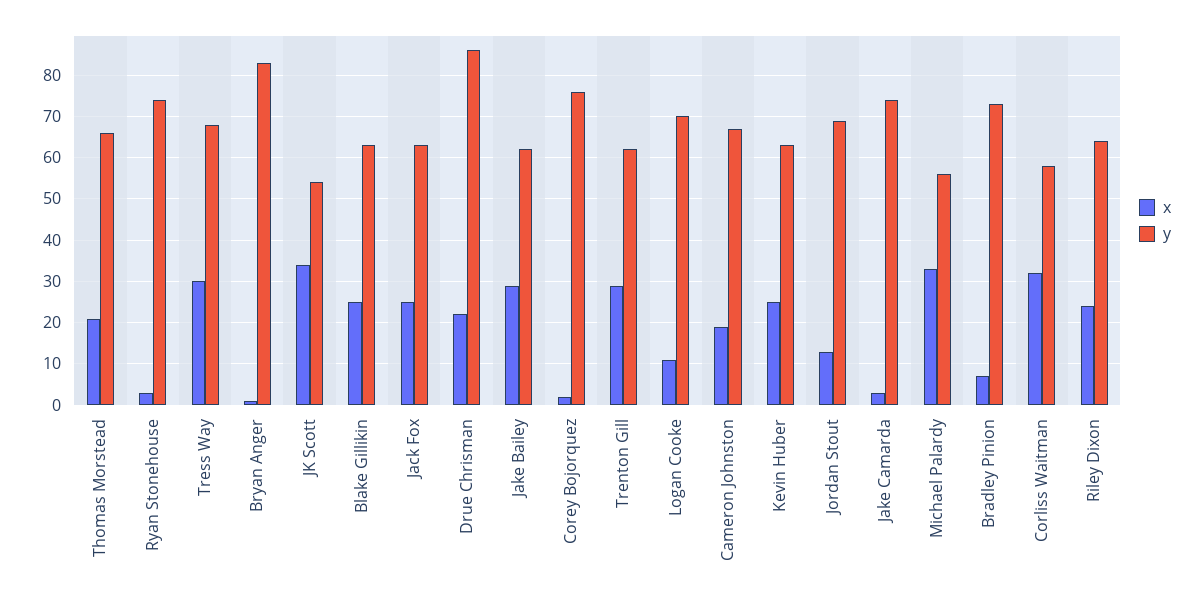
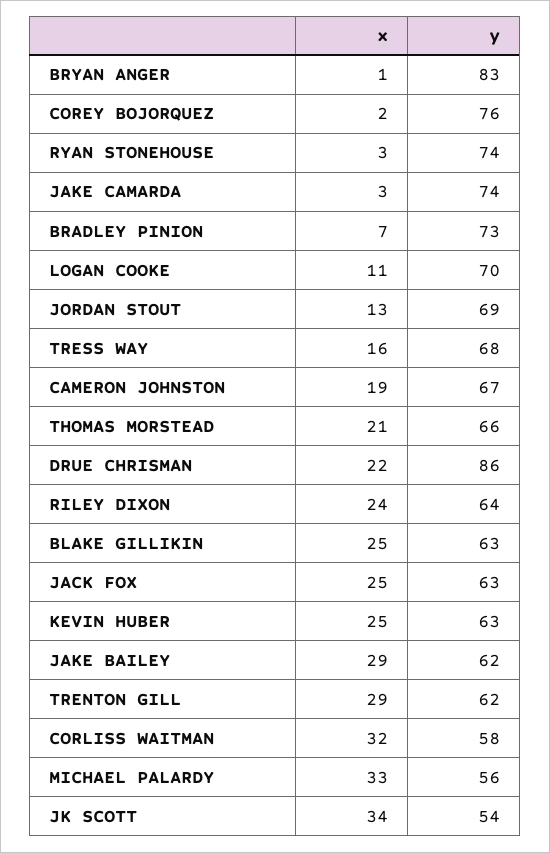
  {
    "x": {
      "Thomas Morstead": 21,
      "Ryan Stonehouse": 3,
-     "Tress Way": 30,
+     "Tress Way": 16,
      "Bryan Anger": 1,
      "JK Scott": 34,
      "Blake Gillikin": 25,
      "Jack Fox": 25,
      "Drue Chrisman": 22,
      "Jake Bailey": 29,
      "Corey Bojorquez": 2,
      "Trenton Gill": 29,
      "Logan Cooke": 11,
      "Cameron Johnston": 19,
      "Kevin Huber": 25,
      "Jordan Stout": 13,
      "Jake Camarda": 3,
      "Michael Palardy": 33,
      "Bradley Pinion": 7,
      "Corliss Waitman": 32,
      "Riley Dixon": 24
    },
    "y": {
      "Thomas Morstead": 66,
      "Ryan Stonehouse": 74,
      "Tress Way": 68,
      "Bryan Anger": 83,
      "JK Scott": 54,
      "Blake Gillikin": 63,
      "Jack Fox": 63,
      "Drue Chrisman": 86,
      "Jake Bailey": 62,
      "Corey Bojorquez": 76,
      "Trenton Gill": 62,
      "Logan Cooke": 70,
      "Cameron Johnston": 67,
      "Kevin Huber": 63,
      "Jordan Stout": 69,
      "Jake Camarda": 74,
      "Michael Palardy": 56,
      "Bradley Pinion": 73,
      "Corliss Waitman": 58,
      "Riley Dixon": 64
    }
  }

